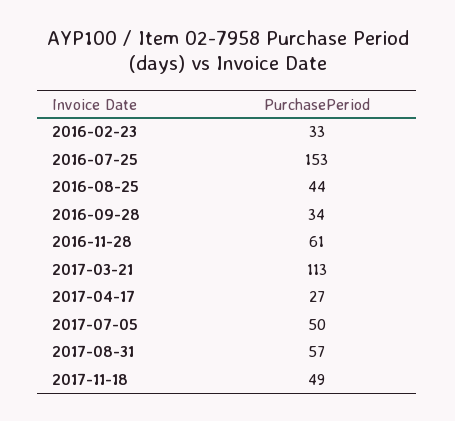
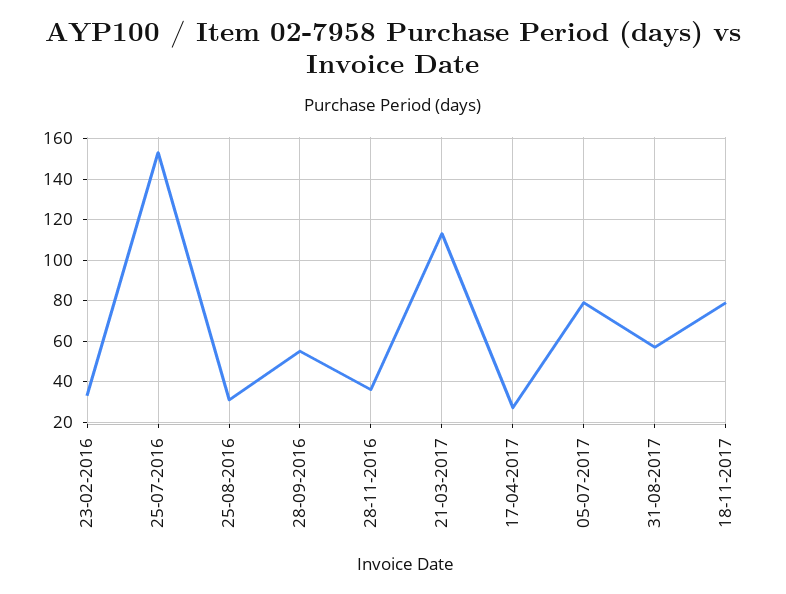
  {
    "2016-02-23": 33,
    "2016-07-25": 153,
-   "2016-08-25": 44,
+   "2016-08-25": 30,
-   "2016-09-28": 34,
+   "2016-09-28": 55,
-   "2016-11-28": 61,
+   "2016-11-28": 35,
    "2017-03-21": 113,
    "2017-04-17": 27,
-   "2017-07-05": 50,
+   "2017-07-05": 80,
    "2017-08-31": 57,
-   "2017-11-18": 49
+   "2017-11-18": 80
  }

